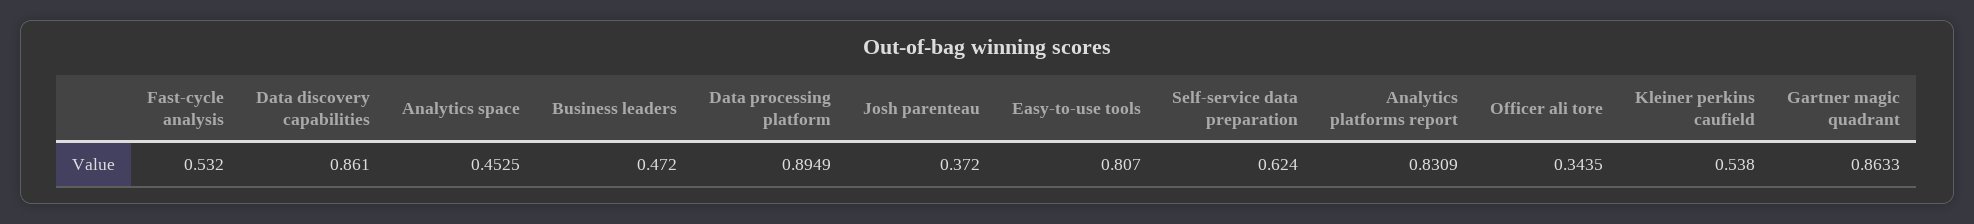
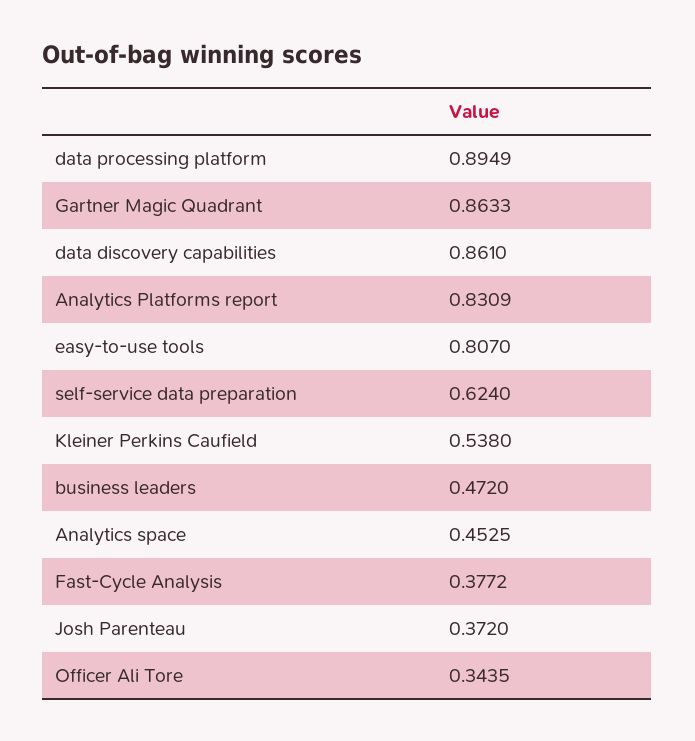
  {
-   "Fast-cycle analysis": 0.532,
+   "Fast-cycle analysis": 0.3772,
    "Data discovery capabilities": 0.861,
    "Analytics space": 0.4525,
    "Business leaders": 0.472,
    "Data processing platform": 0.8949,
    "Josh parenteau": 0.372,
    "Easy-to-use tools": 0.807,
    "Self-service data preparation": 0.624,
    "Analytics platforms report": 0.8309,
    "Officer ali tore": 0.3435,
    "Kleiner perkins caufield": 0.538,
    "Gartner magic quadrant": 0.8633
  }

